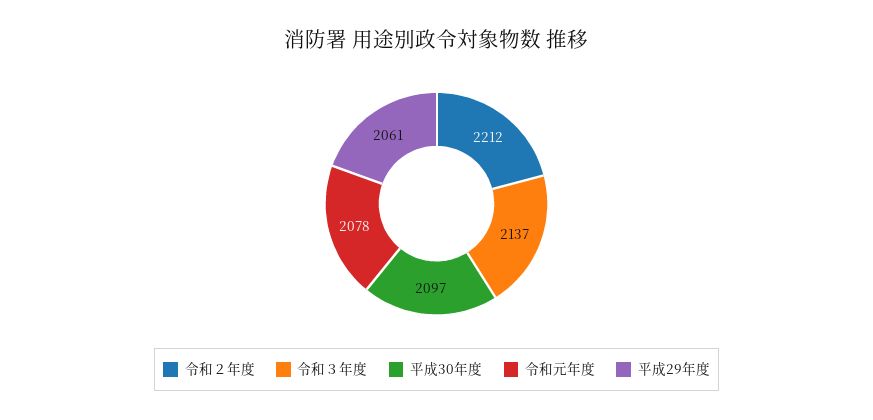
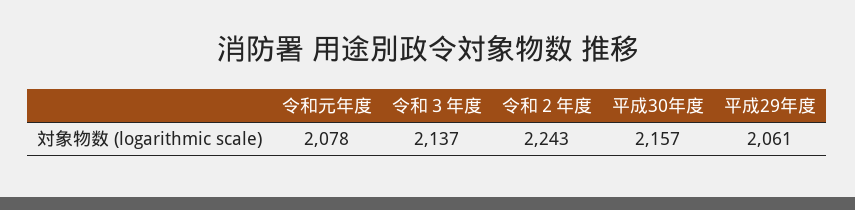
  {
-   "令和２年度": 2212,
+   "令和２年度": 2243,
    "令和３年度": 2137,
-   "平成30年度": 2097,
+   "平成30年度": 2157,
    "令和元年度": 2078,
    "平成29年度": 2061
  }

